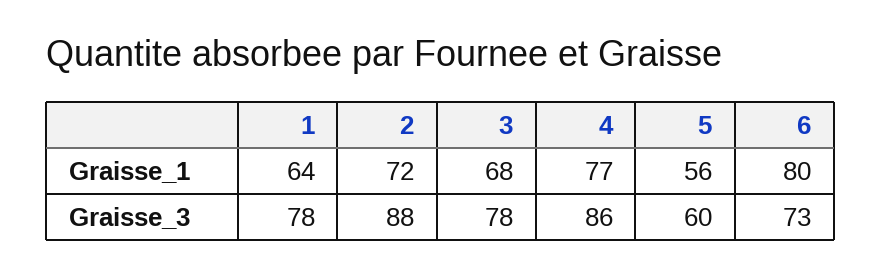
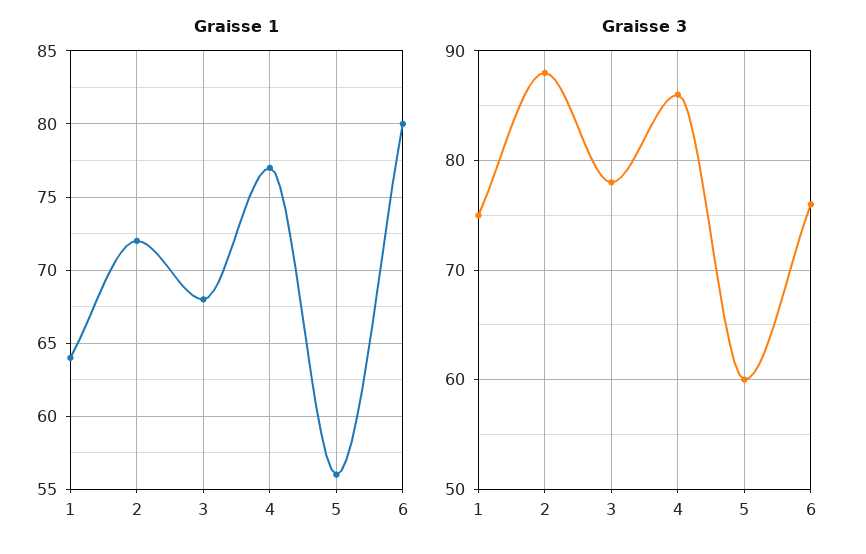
  {
    "Graisse_1": {
      "1": 64,
      "2": 72,
      "3": 68,
      "4": 77,
      "5": 56,
      "6": 80
    },
    "Graisse_3": {
-     "1": 78,
+     "1": 75,
      "2": 88,
      "3": 78,
      "4": 86,
      "5": 60,
-     "6": 73
+     "6": 76
    }
  }

